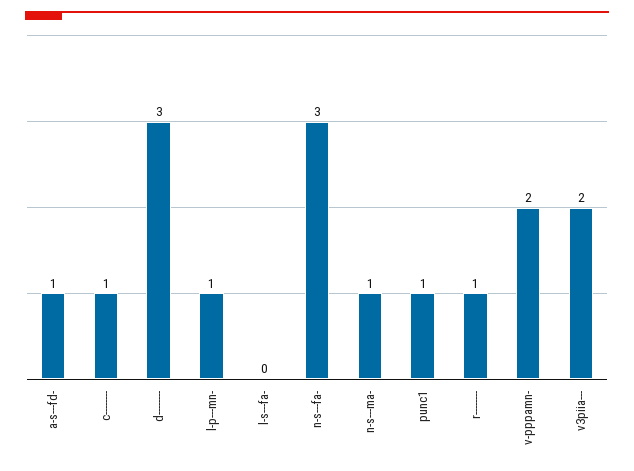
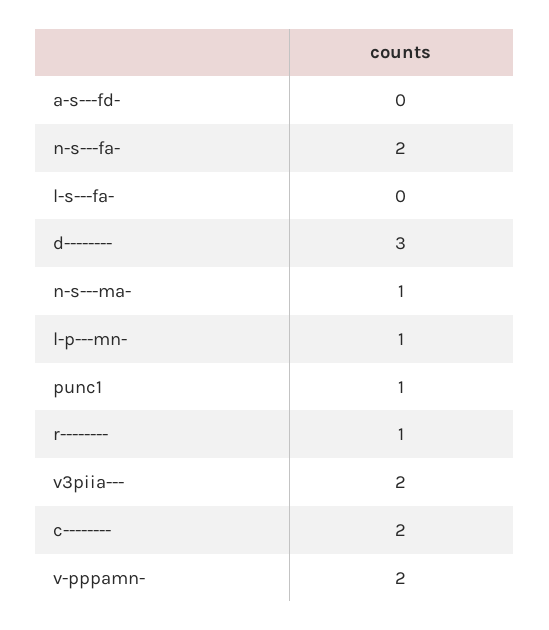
  {
-   "a-s---fd-": 1,
+   "a-s---fd-": 0,
-   "c--------": 1,
+   "c--------": 2,
    "d--------": 3,
    "l-p---mn-": 1,
    "l-s---fa-": 0,
-   "n-s---fa-": 3,
+   "n-s---fa-": 2,
    "n-s---ma-": 1,
    "punc1": 1,
    "r--------": 1,
    "v-pppamn-": 2,
    "v3piia---": 2
  }

